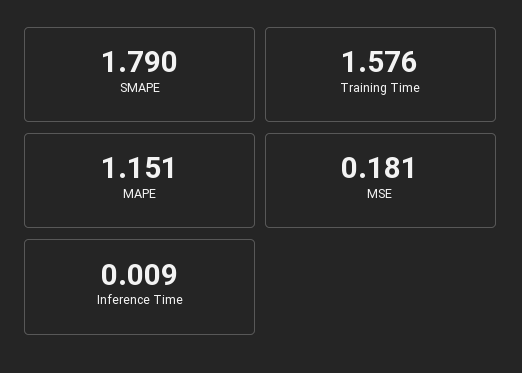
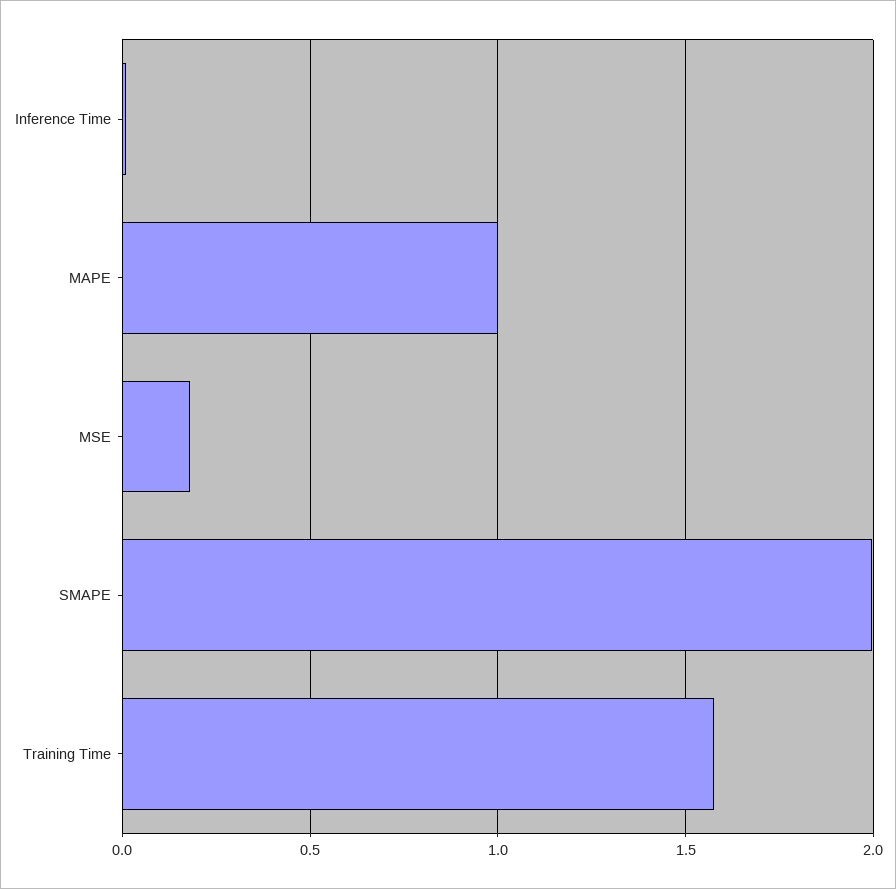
  {
-   "SMAPE": 1.79,
+   "SMAPE": 2,
    "Training Time": 1.576,
-   "MAPE": 1.151,
+   "MAPE": 1,
    "MSE": 0.181,
    "Inference Time": 0.009
  }

